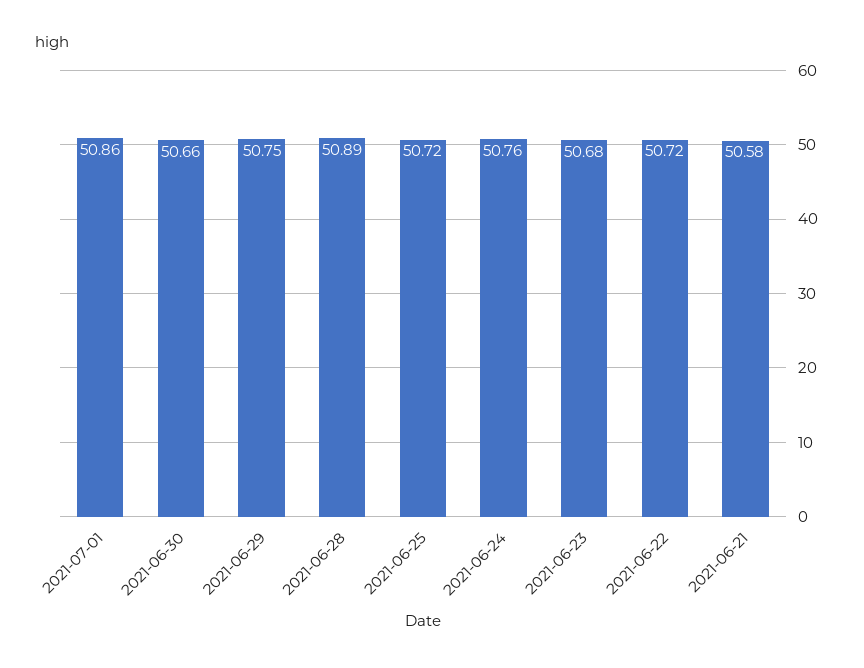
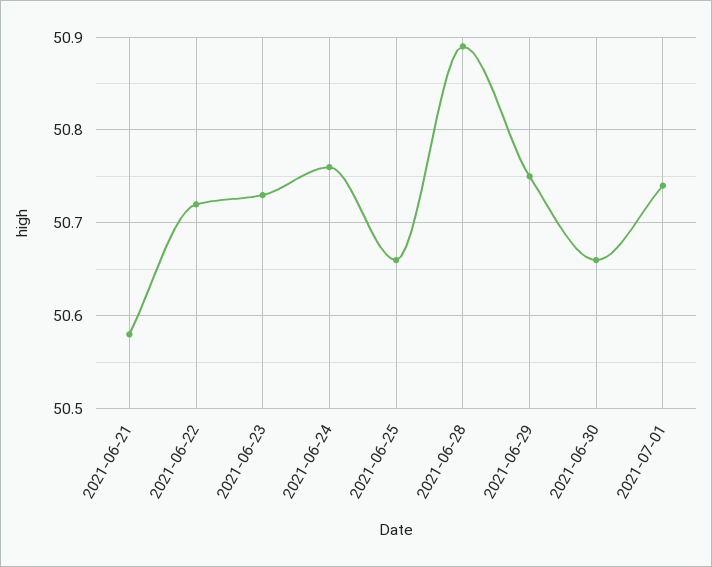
  {
-   "2021-07-01": 50.86,
+   "2021-07-01": 50.74,
    "2021-06-30": 50.66,
    "2021-06-29": 50.75,
    "2021-06-28": 50.89,
-   "2021-06-25": 50.72,
+   "2021-06-25": 50.66,
    "2021-06-24": 50.76,
-   "2021-06-23": 50.68,
+   "2021-06-23": 50.73,
    "2021-06-22": 50.72,
    "2021-06-21": 50.58
  }

